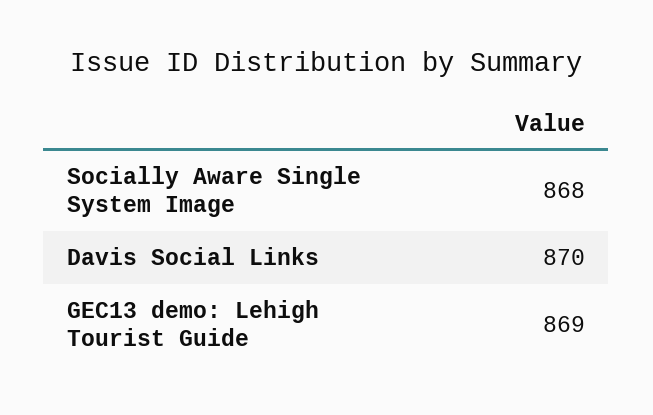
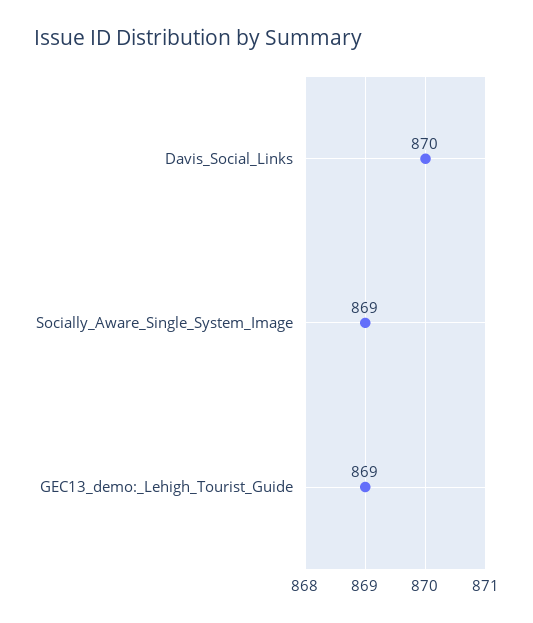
  {
-   "Socially Aware Single System Image": 868,
+   "Socially Aware Single System Image": 869,
    "Davis Social Links": 870,
    "GEC13 demo: Lehigh Tourist Guide": 869
  }

